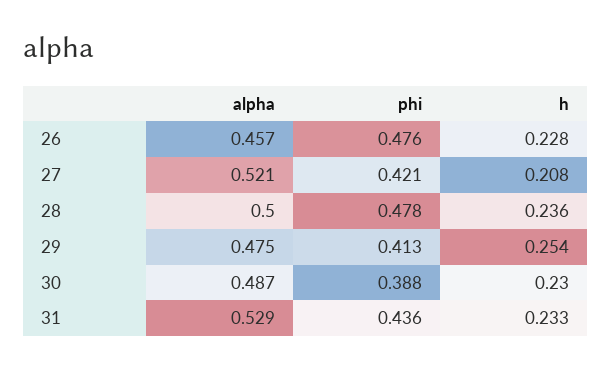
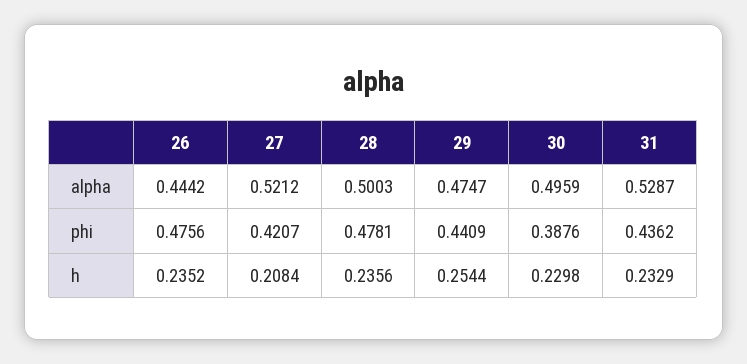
  {
    "alpha": {
-     "26": 0.457,
+     "26": 0.4442,
      "27": 0.5212,
      "28": 0.5003,
      "29": 0.4747,
-     "30": 0.487,
+     "30": 0.4959,
      "31": 0.5287
    },
    "phi": {
      "26": 0.4756,
      "27": 0.4207,
      "28": 0.4781,
-     "29": 0.413,
+     "29": 0.4409,
      "30": 0.3876,
      "31": 0.4362
    },
    "h": {
-     "26": 0.228,
+     "26": 0.2352,
      "27": 0.2084,
      "28": 0.2356,
      "29": 0.2544,
      "30": 0.2298,
      "31": 0.2329
    }
  }

